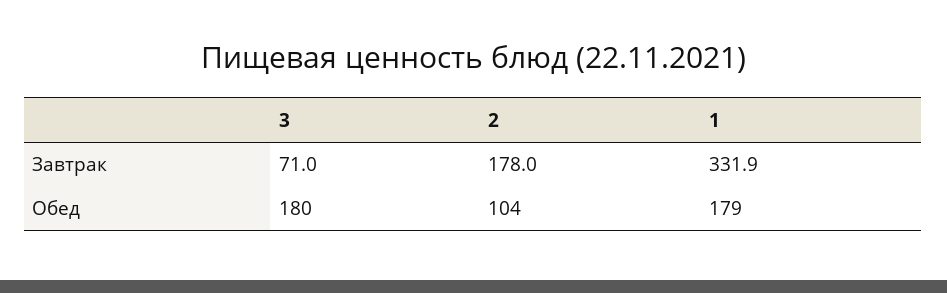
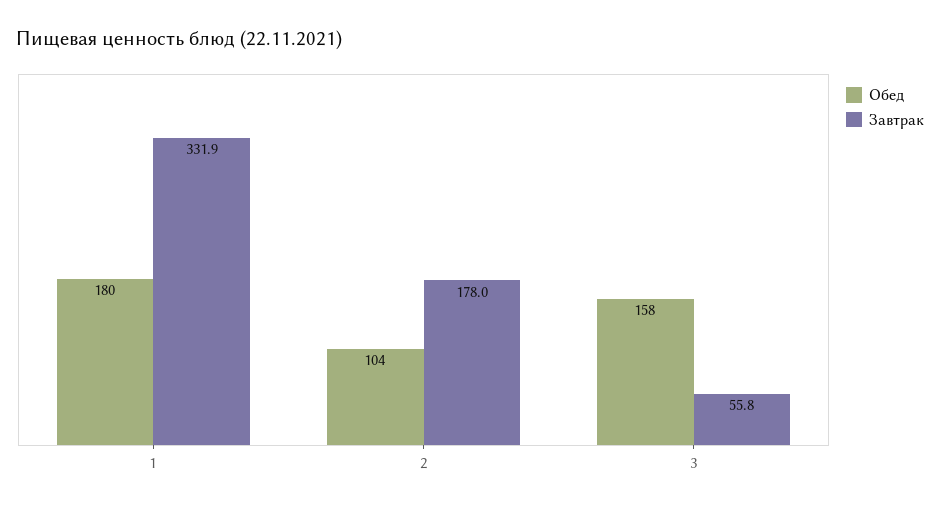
  {
    "Завтрак": {
-     "3": 71,
+     "3": 55.8,
      "2": 178,
      "1": 331.9
    },
    "Обед": {
-     "3": 180,
+     "3": 158,
      "2": 104,
-     "1": 179
+     "1": 180
    }
  }

